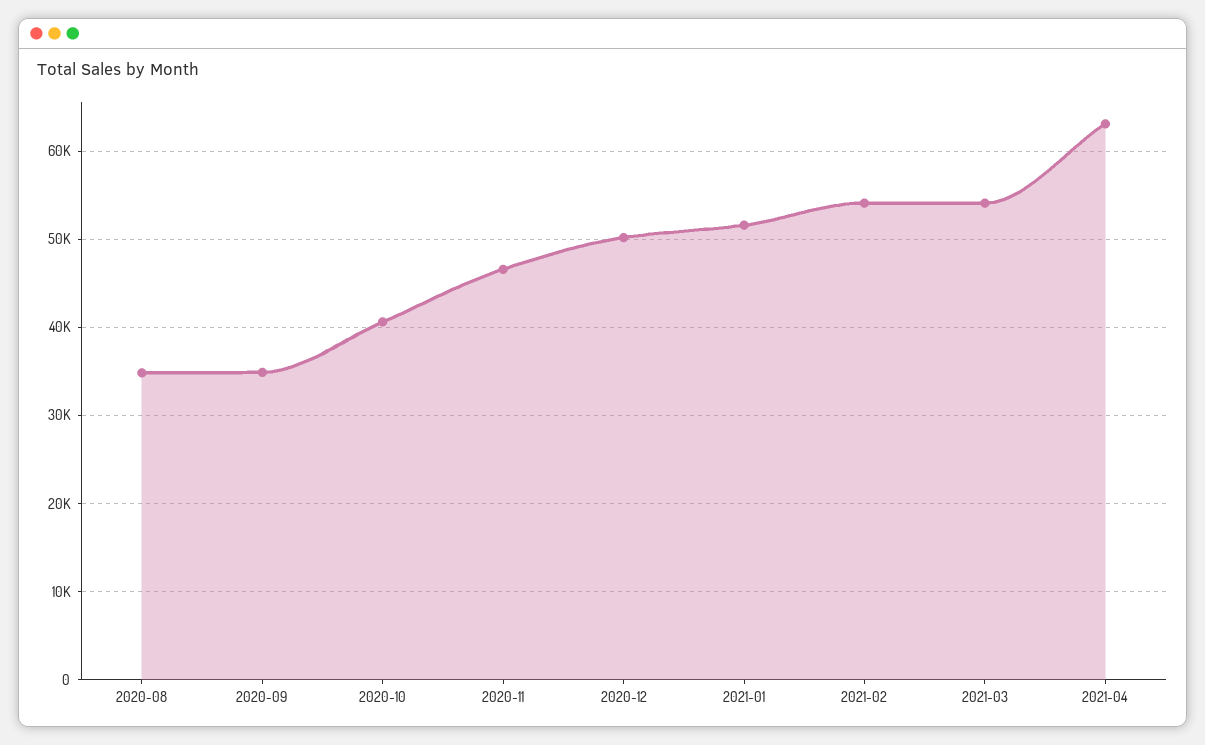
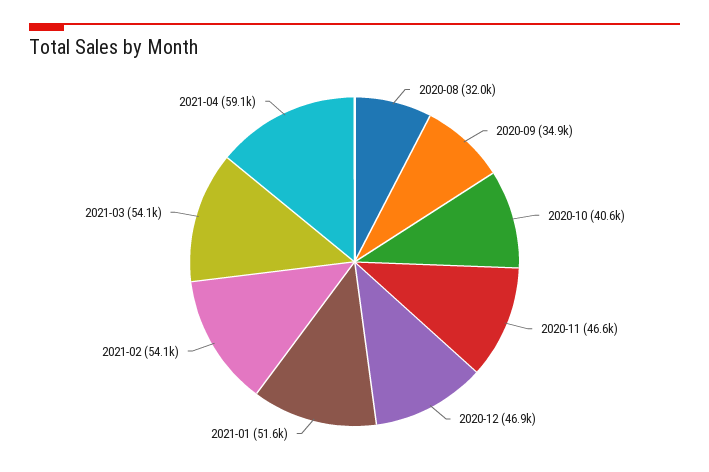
  {
-   "2020-08": 35000,
+   "2020-08": 32000,
    "2020-09": 34900,
    "2020-10": 40600,
    "2020-11": 46600,
-   "2020-12": 50000,
+   "2020-12": 46900,
    "2021-01": 51600,
    "2021-02": 54100,
    "2021-03": 54100,
-   "2021-04": 63000
+   "2021-04": 59100
  }

